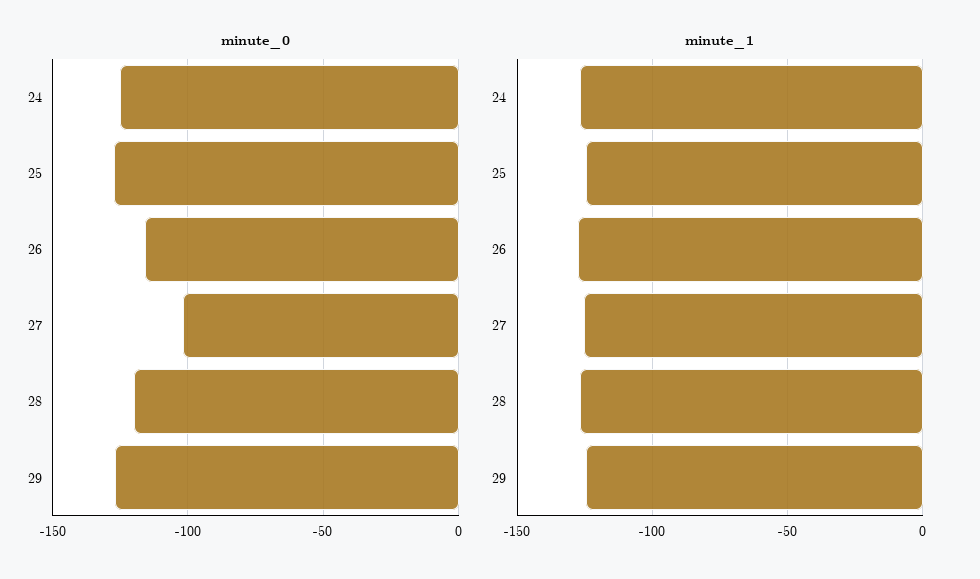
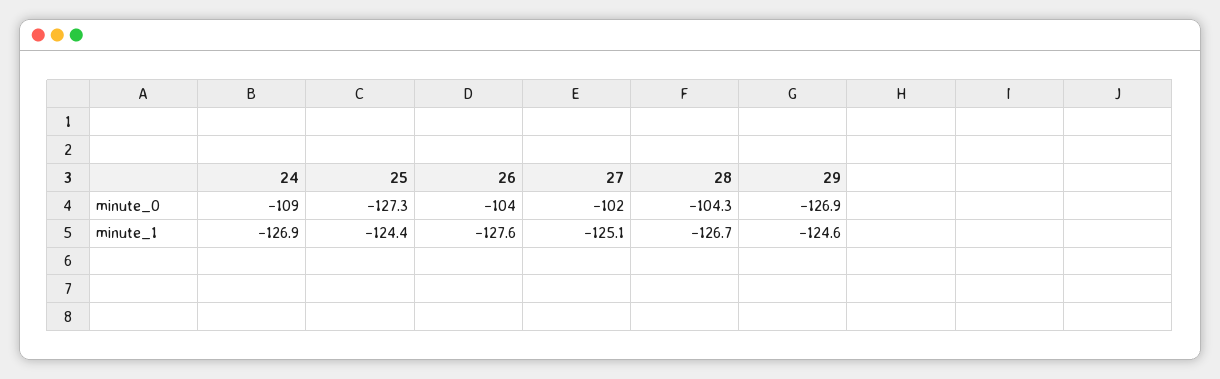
  {
    "minute_0": {
-     "24": -125,
+     "24": -109,
      "25": -127.3,
-     "26": -115,
+     "26": -104,
      "27": -102,
-     "28": -120,
+     "28": -104.3,
      "29": -126.9
    },
    "minute_1": {
      "24": -126.9,
      "25": -124.4,
      "26": -127.6,
      "27": -125.1,
      "28": -126.7,
      "29": -124.6
    }
  }

